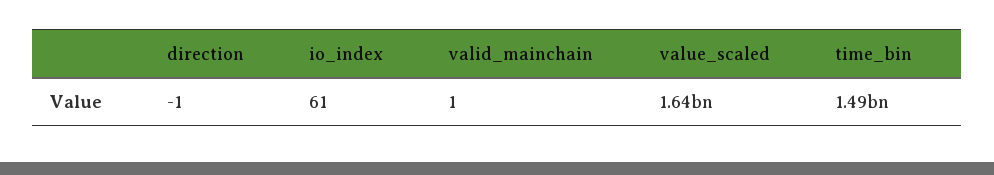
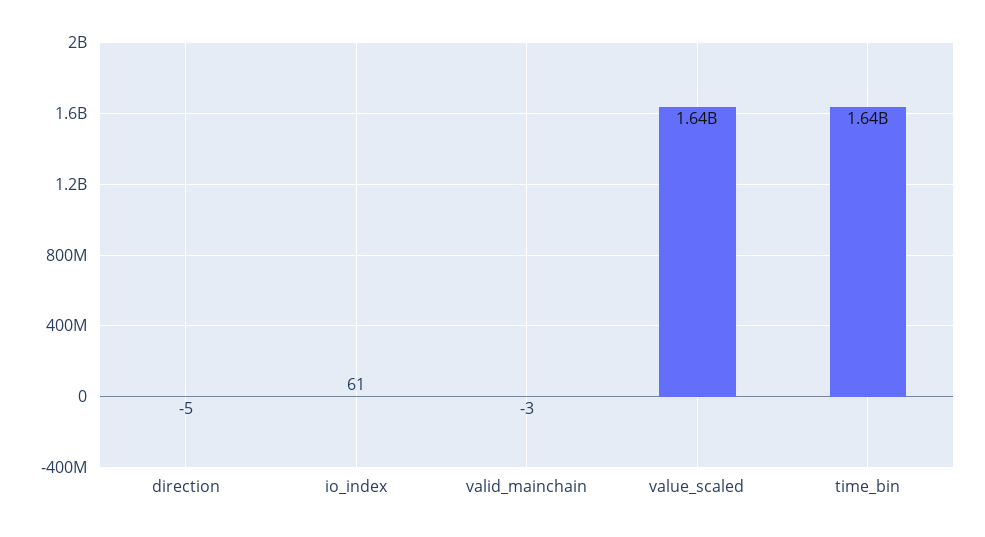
  {
-   "direction": -1,
+   "direction": -5,
    "io_index": 61,
-   "valid_mainchain": 1,
+   "valid_mainchain": -3,
    "value_scaled": 1640000000,
-   "time_bin": 1490000000
+   "time_bin": 1640000000
  }

